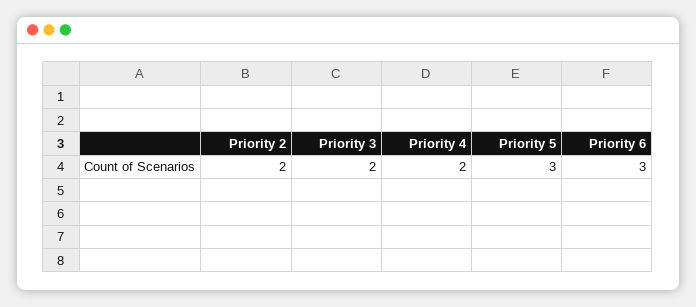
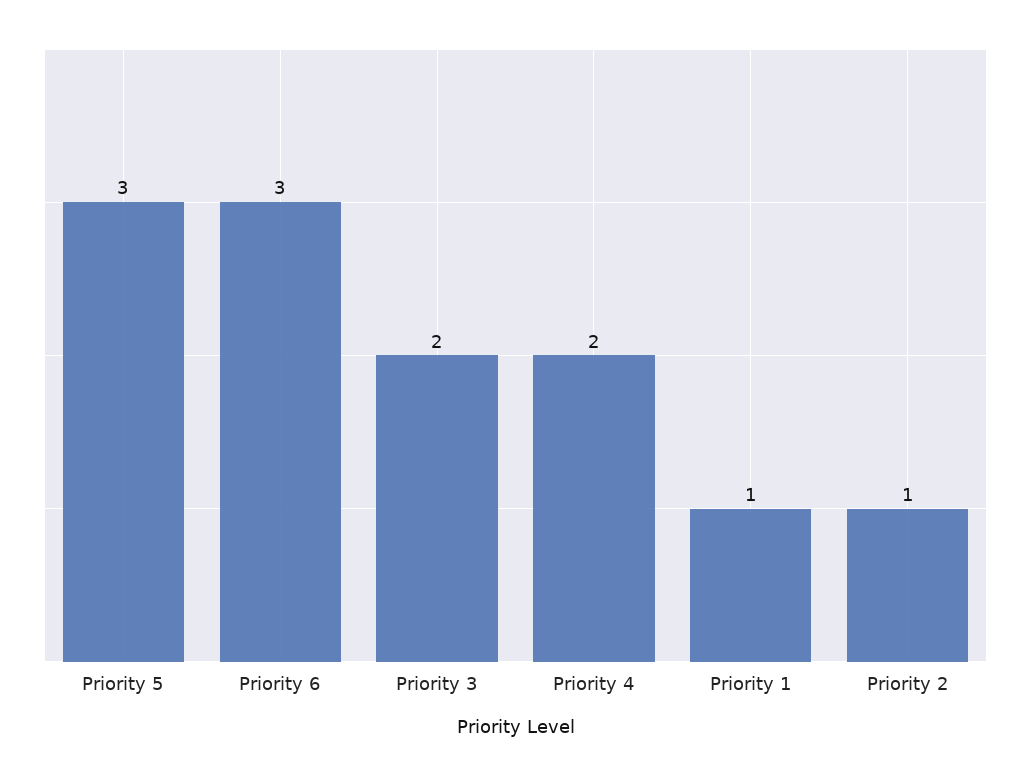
  {
-   "Priority 2": 2,
+   "Priority 2": 1,
    "Priority 3": 2,
    "Priority 4": 2,
    "Priority 5": 3,
-   "Priority 6": 3
+   "Priority 6": 3,
+   "Priority 1": 1
  }

